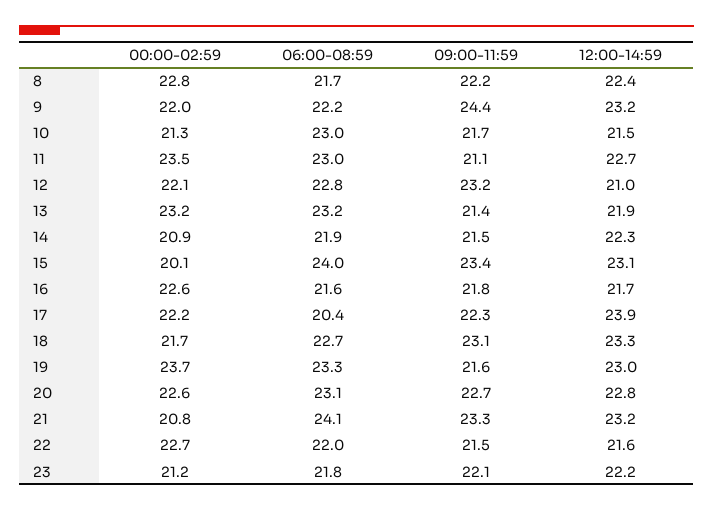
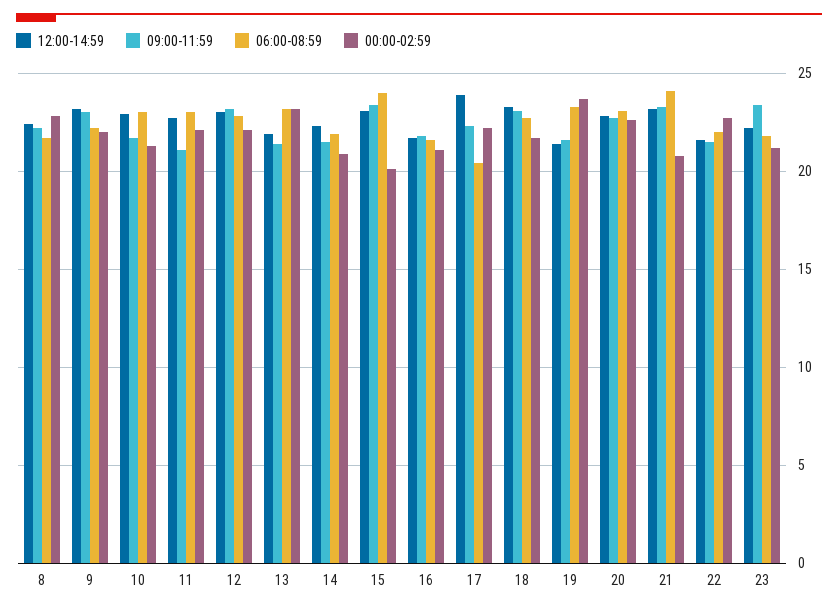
  {
    "00:00-02:59": {
      "8": 22.8,
      "9": 22,
      "10": 21.3,
-     "11": 23.5,
+     "11": 22,
      "12": 22.1,
      "13": 23.2,
      "14": 20.9,
      "15": 20.1,
-     "16": 22.6,
+     "16": 21,
      "17": 22.2,
      "18": 21.7,
      "19": 23.7,
      "20": 22.6,
      "21": 20.8,
      "22": 22.7,
      "23": 21.2
    },
    "06:00-08:59": {
      "8": 21.7,
      "9": 22.2,
      "10": 23,
      "11": 23,
      "12": 22.8,
      "13": 23.2,
      "14": 21.9,
      "15": 24,
      "16": 21.6,
      "17": 20.4,
      "18": 22.7,
      "19": 23.3,
      "20": 23.1,
      "21": 24.1,
      "22": 22,
      "23": 21.8
    },
    "09:00-11:59": {
      "8": 22.2,
-     "9": 24.4,
+     "9": 23,
      "10": 21.7,
      "11": 21.1,
      "12": 23.2,
      "13": 21.4,
      "14": 21.5,
      "15": 23.4,
      "16": 21.8,
      "17": 22.3,
      "18": 23.1,
      "19": 21.6,
      "20": 22.7,
      "21": 23.3,
      "22": 21.5,
-     "23": 22.1
+     "23": 23.5
    },
    "12:00-14:59": {
      "8": 22.4,
      "9": 23.2,
-     "10": 21.5,
+     "10": 23,
      "11": 22.7,
-     "12": 21,
+     "12": 23,
      "13": 21.9,
      "14": 22.3,
      "15": 23.1,
      "16": 21.7,
      "17": 23.9,
      "18": 23.3,
-     "19": 23,
+     "19": 21.5,
      "20": 22.8,
      "21": 23.2,
      "22": 21.6,
      "23": 22.2
    }
  }

